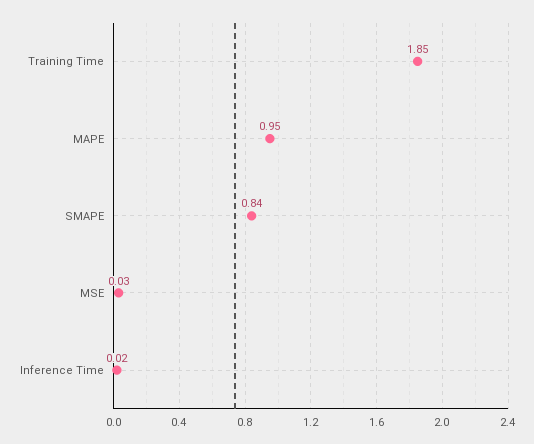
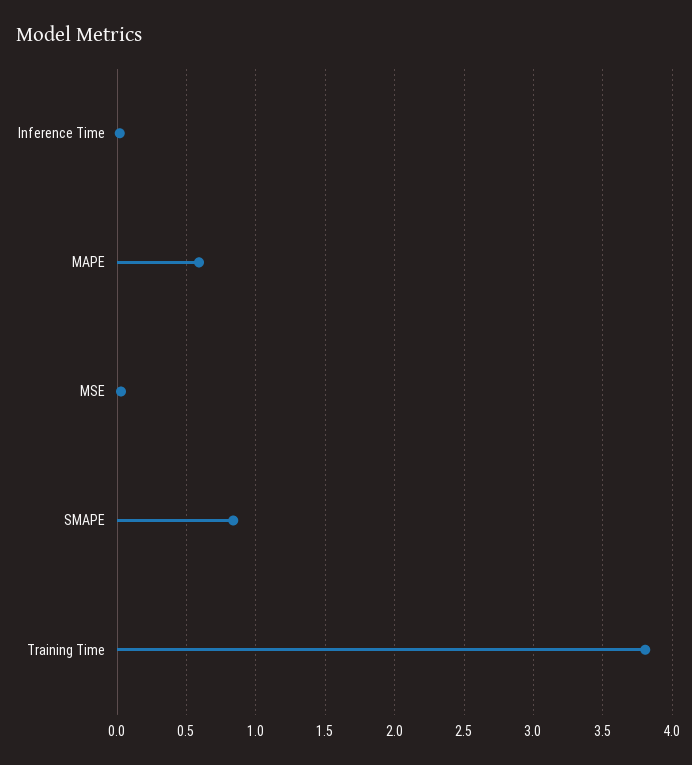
  {
-   "Training Time": 1.85,
+   "Training Time": 3.8,
-   "MAPE": 0.95,
+   "MAPE": 0.6,
    "SMAPE": 0.84,
    "MSE": 0.03,
    "Inference Time": 0.02
  }

